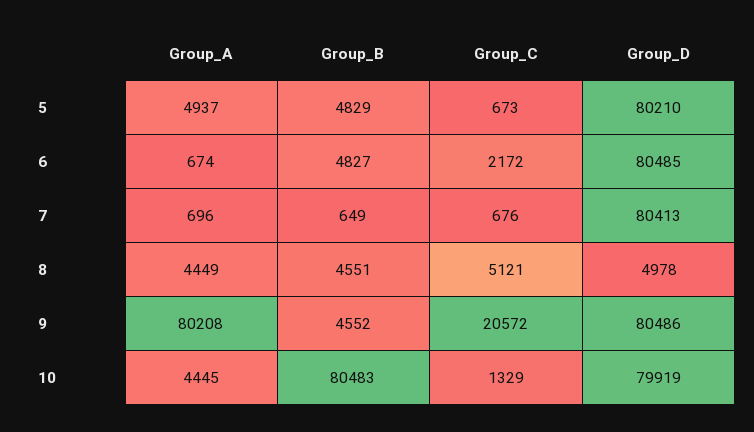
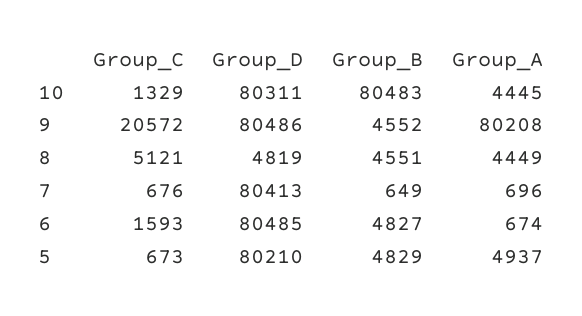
  {
    "Group_A": {
      "5": 4937,
      "6": 674,
      "7": 696,
      "8": 4449,
      "9": 80208,
      "10": 4445
    },
    "Group_B": {
      "5": 4829,
      "6": 4827,
      "7": 649,
      "8": 4551,
      "9": 4552,
      "10": 80483
    },
    "Group_C": {
      "5": 673,
-     "6": 2172,
+     "6": 1593,
      "7": 676,
      "8": 5121,
      "9": 20572,
      "10": 1329
    },
    "Group_D": {
      "5": 80210,
      "6": 80485,
      "7": 80413,
-     "8": 4978,
+     "8": 4819,
      "9": 80486,
-     "10": 79919
+     "10": 80311
    }
  }

